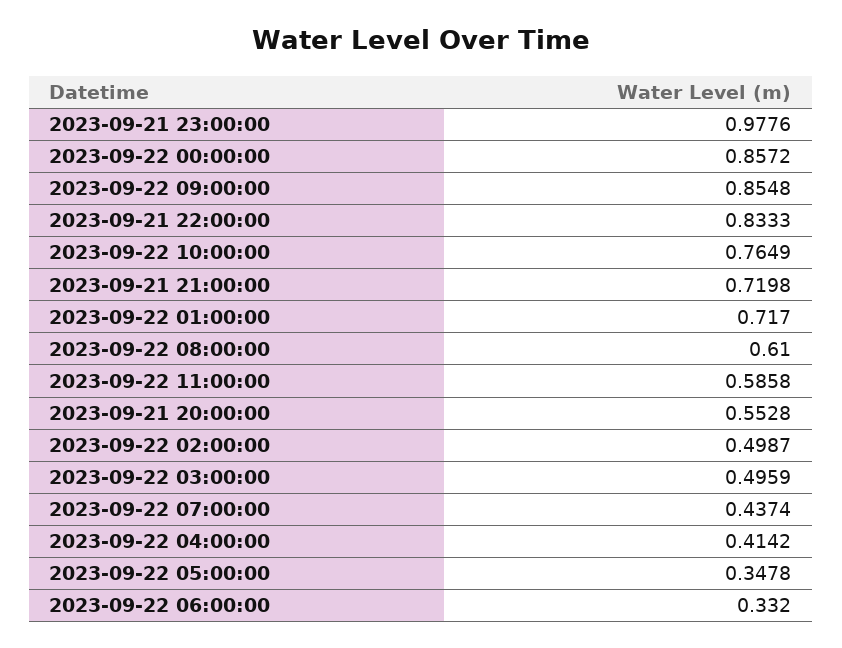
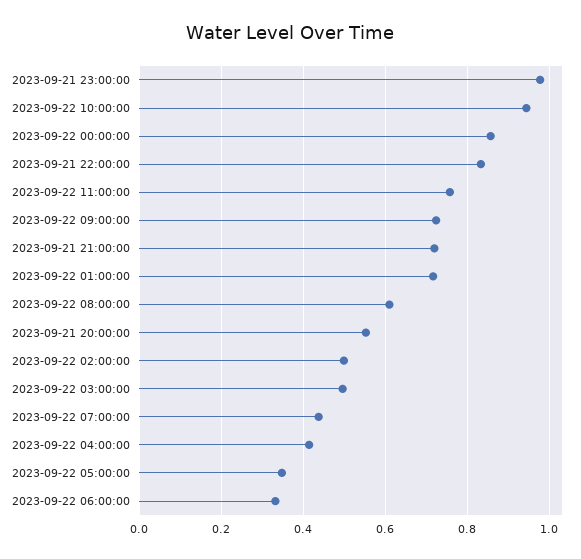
  {
    "2023-09-21 23:00:00": 0.9776,
    "2023-09-22 00:00:00": 0.8572,
-   "2023-09-22 09:00:00": 0.8548,
+   "2023-09-22 09:00:00": 0.72,
    "2023-09-21 22:00:00": 0.8333,
-   "2023-09-22 10:00:00": 0.7649,
+   "2023-09-22 10:00:00": 0.94,
    "2023-09-21 21:00:00": 0.7198,
    "2023-09-22 01:00:00": 0.717,
    "2023-09-22 08:00:00": 0.61,
-   "2023-09-22 11:00:00": 0.5858,
+   "2023-09-22 11:00:00": 0.76,
    "2023-09-21 20:00:00": 0.5528,
    "2023-09-22 02:00:00": 0.4987,
    "2023-09-22 03:00:00": 0.4959,
    "2023-09-22 07:00:00": 0.4374,
    "2023-09-22 04:00:00": 0.4142,
    "2023-09-22 05:00:00": 0.3478,
    "2023-09-22 06:00:00": 0.332
  }

